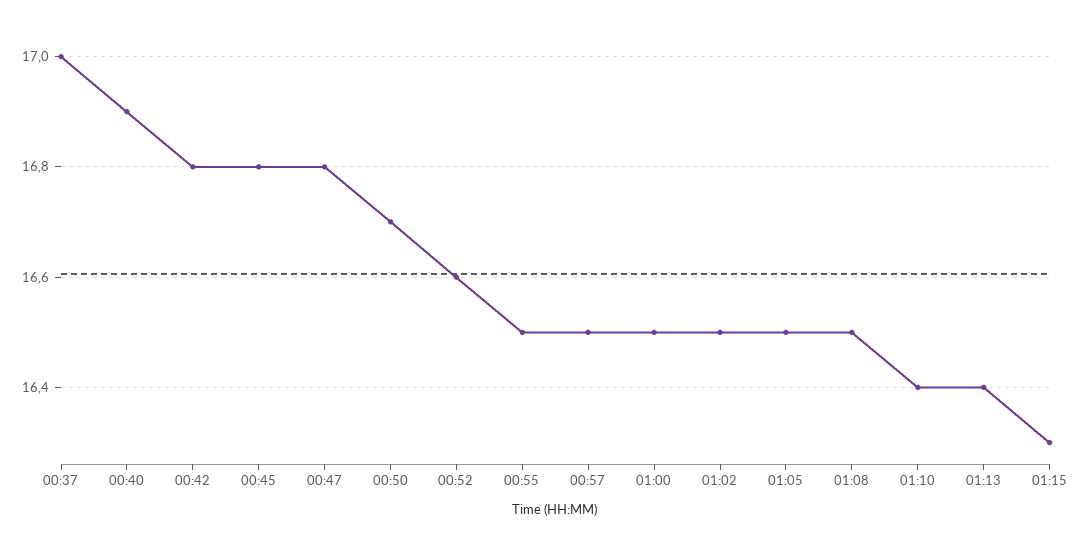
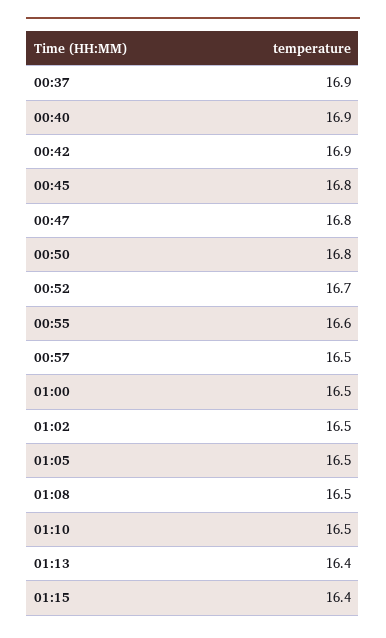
  {
-   "00:37": 17,
+   "00:37": 16.9,
    "00:40": 16.9,
-   "00:42": 16.8,
+   "00:42": 16.9,
    "00:45": 16.8,
    "00:47": 16.8,
-   "00:50": 16.7,
+   "00:50": 16.8,
-   "00:52": 16.6,
+   "00:52": 16.7,
-   "00:55": 16.5,
+   "00:55": 16.6,
    "00:57": 16.5,
    "01:00": 16.5,
    "01:02": 16.5,
    "01:05": 16.5,
    "01:08": 16.5,
-   "01:10": 16.4,
+   "01:10": 16.5,
    "01:13": 16.4,
-   "01:15": 16.3
+   "01:15": 16.4
  }

